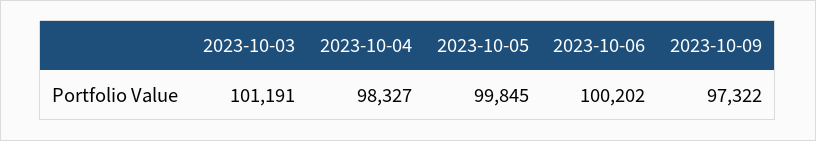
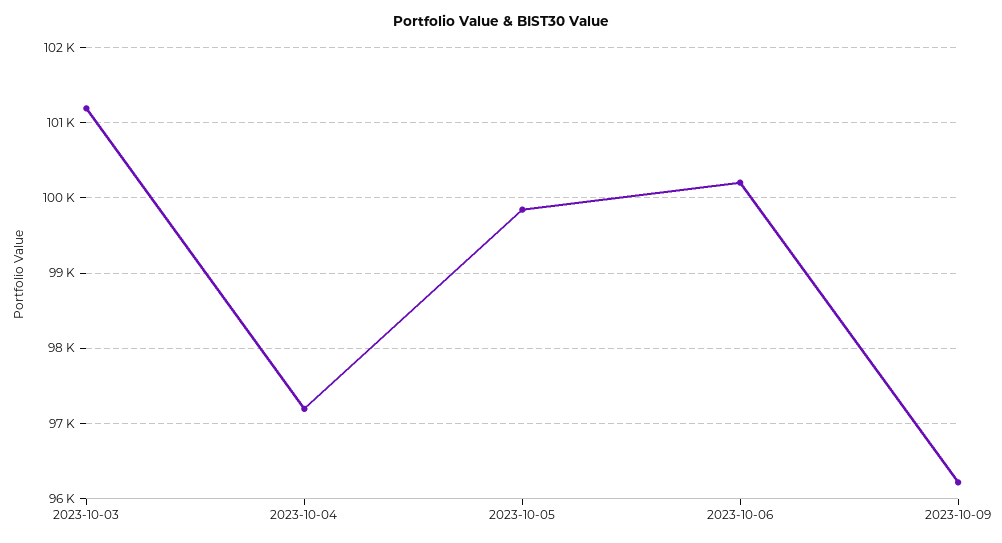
  {
    "2023-10-03": 101191,
-   "2023-10-04": 98327,
+   "2023-10-04": 97200,
    "2023-10-05": 99845,
    "2023-10-06": 100202,
-   "2023-10-09": 97322
+   "2023-10-09": 96200
  }

